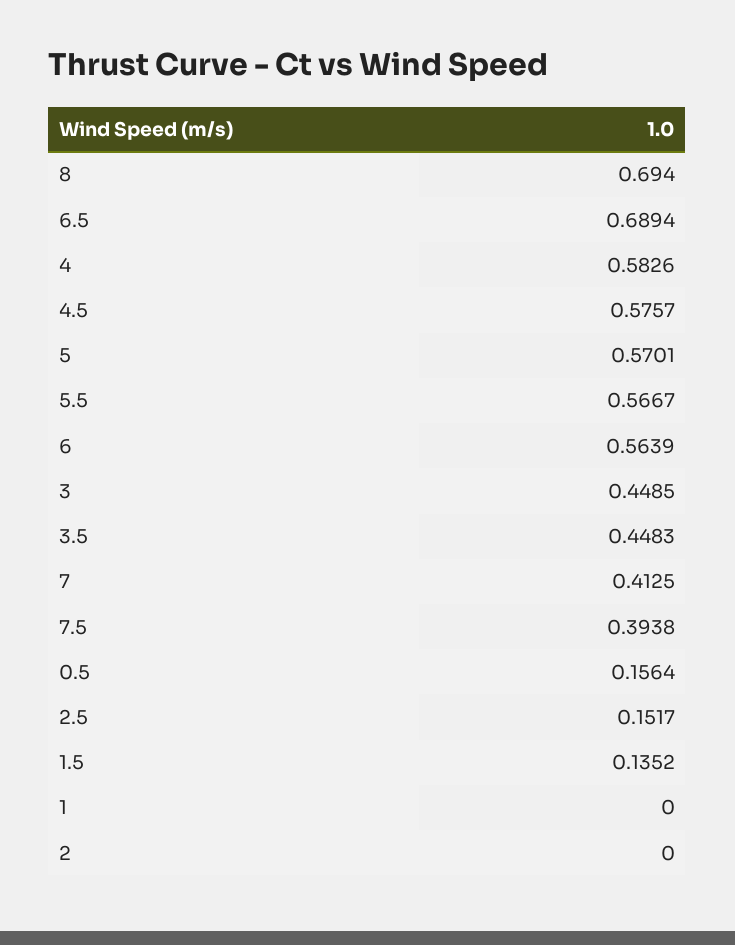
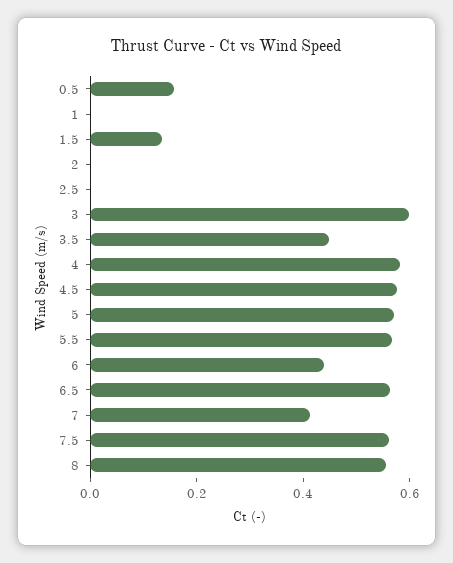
  {
-   "8": 0.694,
+   "8": 0.55,
-   "6.5": 0.6894,
+   "6.5": 0.55,
    "4": 0.5826,
    "4.5": 0.5757,
    "5": 0.5701,
    "5.5": 0.5667,
-   "6": 0.5639,
+   "6": 0.45,
-   "3": 0.4485,
+   "3": 0.6,
    "3.5": 0.4483,
    "7": 0.4125,
-   "7.5": 0.3938,
+   "7.5": 0.55,
    "0.5": 0.1564,
-   "2.5": 0.1517,
+   "2.5": 0,
    "1.5": 0.1352,
    "1": 0,
    "2": 0
  }

